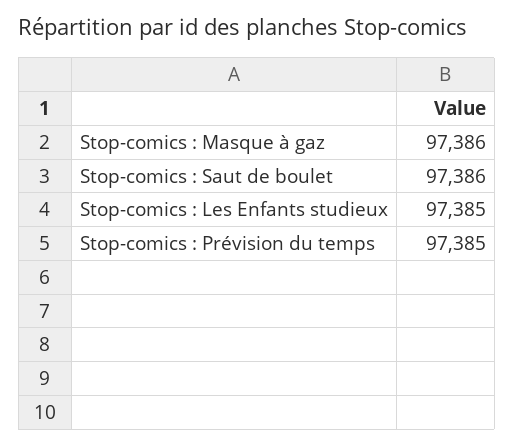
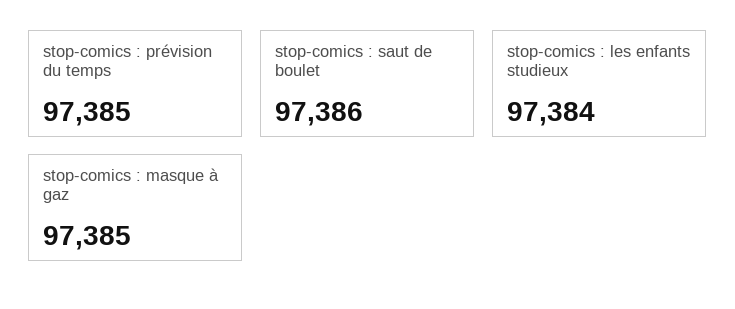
  {
-   "Stop-comics : Masque à gaz": 97386,
+   "Stop-comics : Masque à gaz": 97385,
    "Stop-comics : Saut de boulet": 97386,
-   "Stop-comics : Les Enfants studieux": 97385,
+   "Stop-comics : Les Enfants studieux": 97384,
    "Stop-comics : Prévision du temps": 97385
  }

